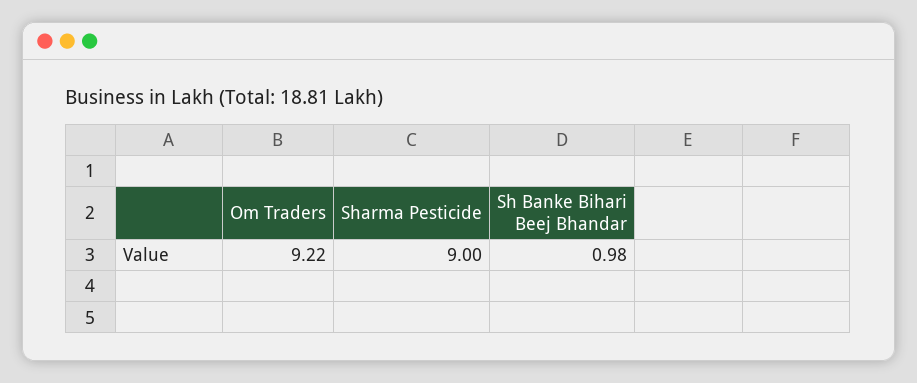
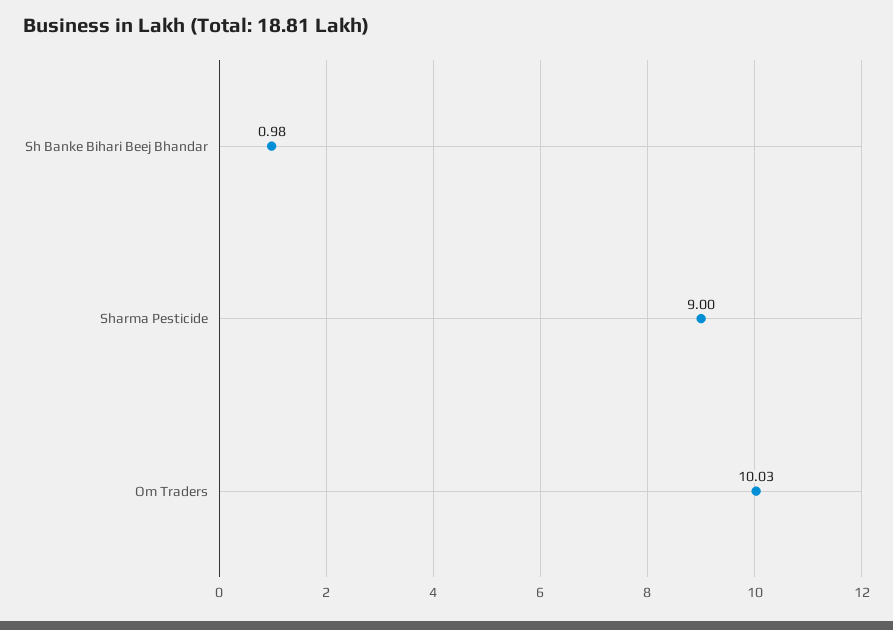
  {
-   "Om Traders": 9.22,
+   "Om Traders": 10.03,
    "Sharma Pesticide": 9,
    "Sh Banke Bihari Beej Bhandar": 0.98
  }

